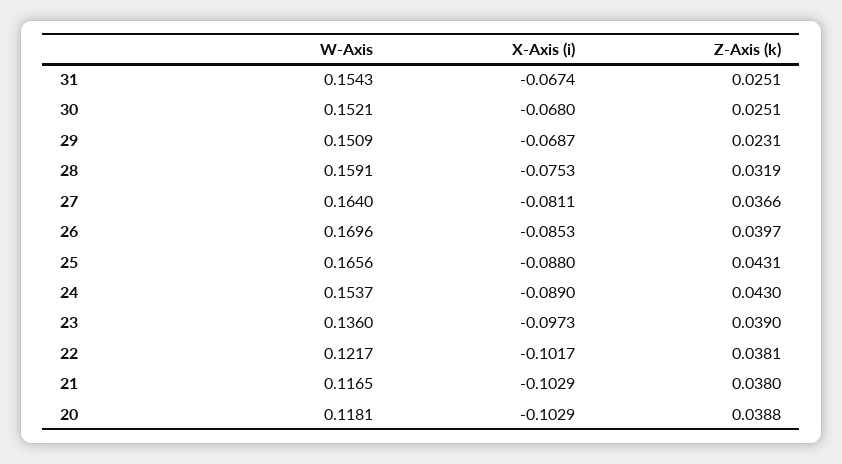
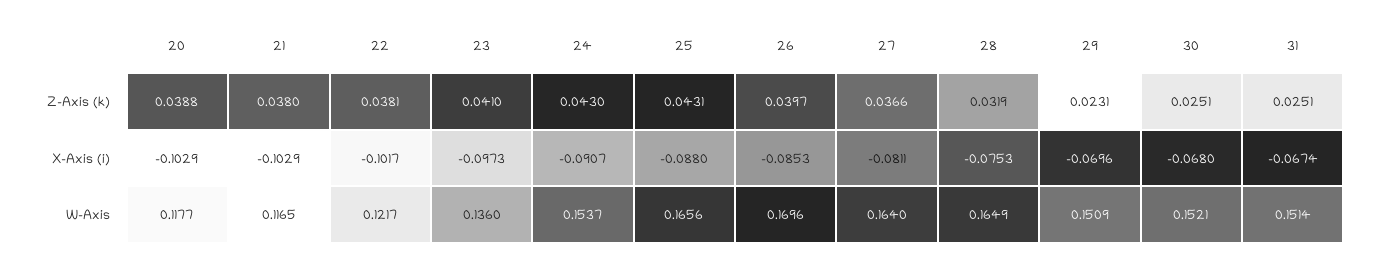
  {
    "W-Axis": {
-     "31": 0.1543,
+     "31": 0.1514,
      "30": 0.1521,
      "29": 0.1509,
-     "28": 0.1591,
+     "28": 0.1649,
      "27": 0.164,
      "26": 0.1696,
      "25": 0.1656,
      "24": 0.1537,
      "23": 0.136,
      "22": 0.1217,
      "21": 0.1165,
-     "20": 0.1181
+     "20": 0.1177
    },
    "X-Axis (i)": {
      "31": -0.0674,
      "30": -0.068,
-     "29": -0.0687,
+     "29": -0.0696,
      "28": -0.0753,
      "27": -0.0811,
      "26": -0.0853,
      "25": -0.088,
-     "24": -0.089,
+     "24": -0.0907,
      "23": -0.0973,
      "22": -0.1017,
      "21": -0.1029,
      "20": -0.1029
    },
    "Z-Axis (k)": {
      "31": 0.0251,
      "30": 0.0251,
      "29": 0.0231,
      "28": 0.0319,
      "27": 0.0366,
      "26": 0.0397,
      "25": 0.0431,
      "24": 0.043,
-     "23": 0.039,
+     "23": 0.041,
      "22": 0.0381,
      "21": 0.038,
      "20": 0.0388
    }
  }

